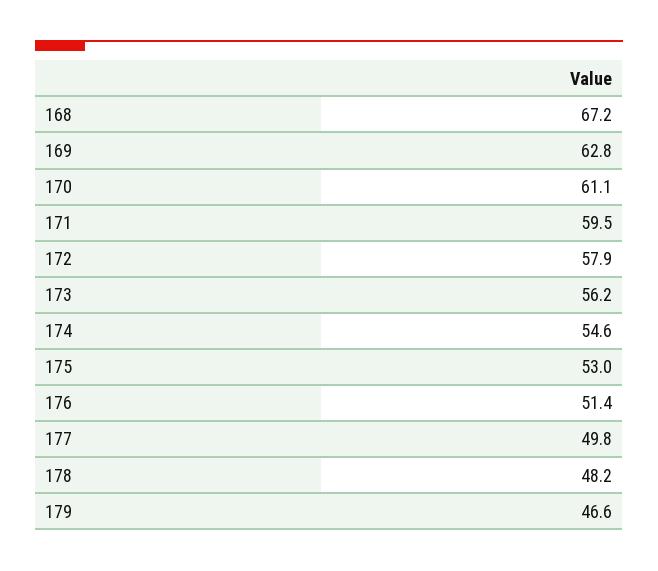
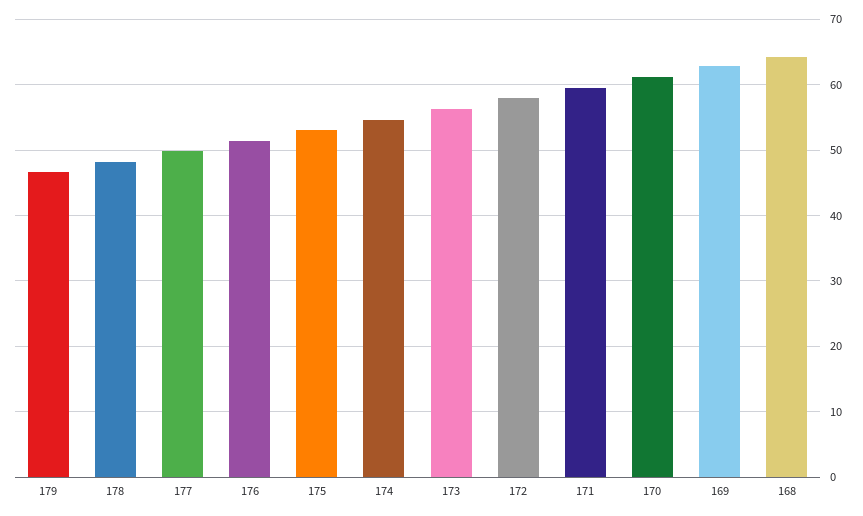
  {
-   "168": 67.2,
+   "168": 64,
    "169": 62.8,
    "170": 61.1,
    "171": 59.5,
    "172": 57.9,
    "173": 56.2,
    "174": 54.6,
    "175": 53,
    "176": 51.4,
    "177": 49.8,
    "178": 48.2,
    "179": 46.6
  }

